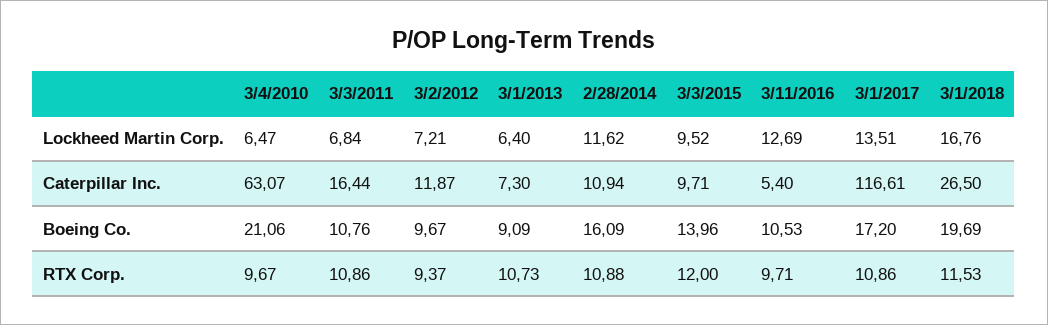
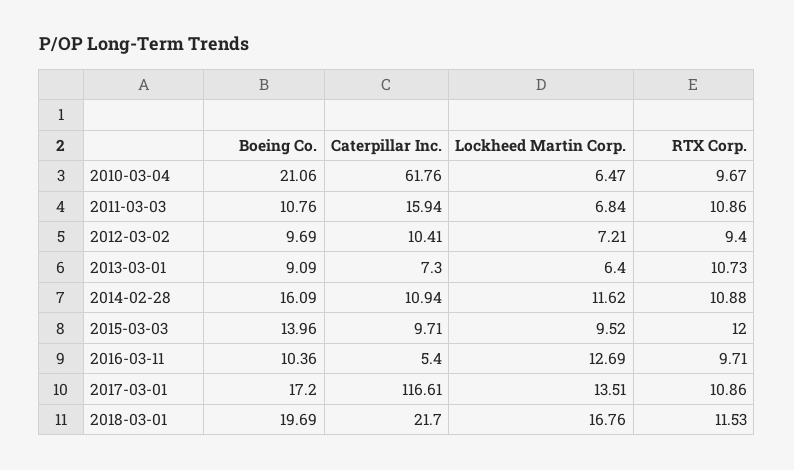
  {
    "3/4/2010": {
      "Lockheed Martin Corp.": 6.47,
-     "Caterpillar Inc.": 63.07,
+     "Caterpillar Inc.": 61.76,
      "Boeing Co.": 21.06,
      "RTX Corp.": 9.67
    },
    "3/3/2011": {
      "Lockheed Martin Corp.": 6.84,
-     "Caterpillar Inc.": 16.44,
+     "Caterpillar Inc.": 15.94,
      "Boeing Co.": 10.76,
      "RTX Corp.": 10.86
    },
    "3/2/2012": {
      "Lockheed Martin Corp.": 7.21,
-     "Caterpillar Inc.": 11.87,
+     "Caterpillar Inc.": 10.41,
-     "Boeing Co.": 9.67,
+     "Boeing Co.": 9.69,
-     "RTX Corp.": 9.37
+     "RTX Corp.": 9.4
    },
    "3/1/2013": {
      "Lockheed Martin Corp.": 6.4,
      "Caterpillar Inc.": 7.3,
      "Boeing Co.": 9.09,
      "RTX Corp.": 10.73
    },
    "2/28/2014": {
      "Lockheed Martin Corp.": 11.62,
      "Caterpillar Inc.": 10.94,
      "Boeing Co.": 16.09,
      "RTX Corp.": 10.88
    },
    "3/3/2015": {
      "Lockheed Martin Corp.": 9.52,
      "Caterpillar Inc.": 9.71,
      "Boeing Co.": 13.96,
      "RTX Corp.": 12
    },
    "3/11/2016": {
      "Lockheed Martin Corp.": 12.69,
      "Caterpillar Inc.": 5.4,
-     "Boeing Co.": 10.53,
+     "Boeing Co.": 10.36,
      "RTX Corp.": 9.71
    },
    "3/1/2017": {
      "Lockheed Martin Corp.": 13.51,
      "Caterpillar Inc.": 116.61,
      "Boeing Co.": 17.2,
      "RTX Corp.": 10.86
    },
    "3/1/2018": {
      "Lockheed Martin Corp.": 16.76,
-     "Caterpillar Inc.": 26.5,
+     "Caterpillar Inc.": 21.7,
      "Boeing Co.": 19.69,
      "RTX Corp.": 11.53
    }
  }

